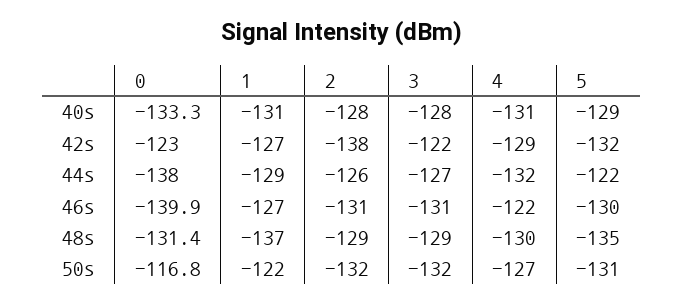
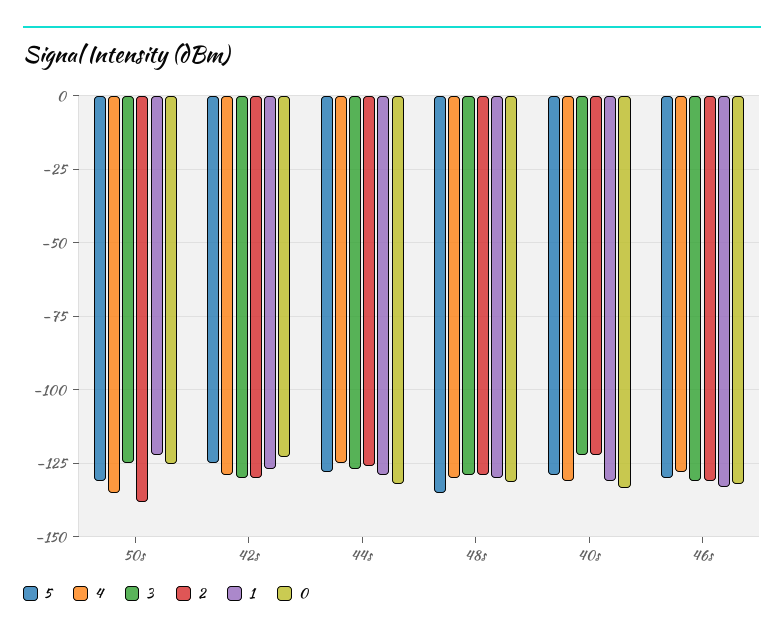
  {
    "0": {
      "40s": -133.3,
      "42s": -123,
-     "44s": -138,
+     "44s": -132.5,
-     "46s": -139.9,
+     "46s": -132.5,
      "48s": -131.4,
-     "50s": -116.8
+     "50s": -125
    },
    "1": {
      "40s": -131,
      "42s": -127,
      "44s": -129,
-     "46s": -127,
+     "46s": -132.5,
-     "48s": -137,
+     "48s": -130,
      "50s": -122
    },
    "2": {
-     "40s": -128,
+     "40s": -122.5,
-     "42s": -138,
+     "42s": -130,
      "44s": -126,
      "46s": -131,
      "48s": -129,
-     "50s": -132
+     "50s": -137.5
    },
    "3": {
-     "40s": -128,
+     "40s": -122.5,
-     "42s": -122,
+     "42s": -130,
      "44s": -127,
      "46s": -131,
      "48s": -129,
-     "50s": -132
+     "50s": -125
    },
    "4": {
      "40s": -131,
      "42s": -129,
-     "44s": -132,
+     "44s": -125,
-     "46s": -122,
+     "46s": -127.5,
      "48s": -130,
-     "50s": -127
+     "50s": -135
    },
    "5": {
      "40s": -129,
-     "42s": -132,
+     "42s": -125,
-     "44s": -122,
+     "44s": -127.5,
      "46s": -130,
      "48s": -135,
      "50s": -131
    }
  }

